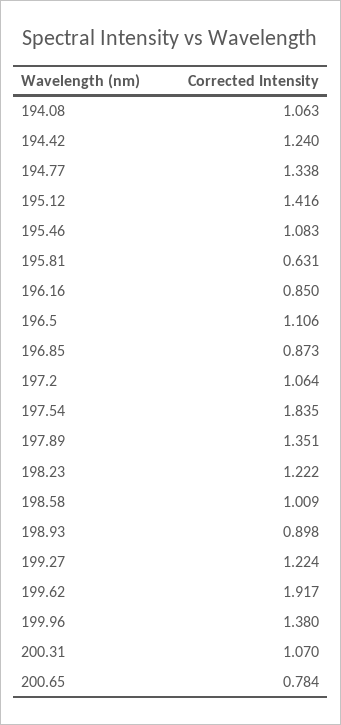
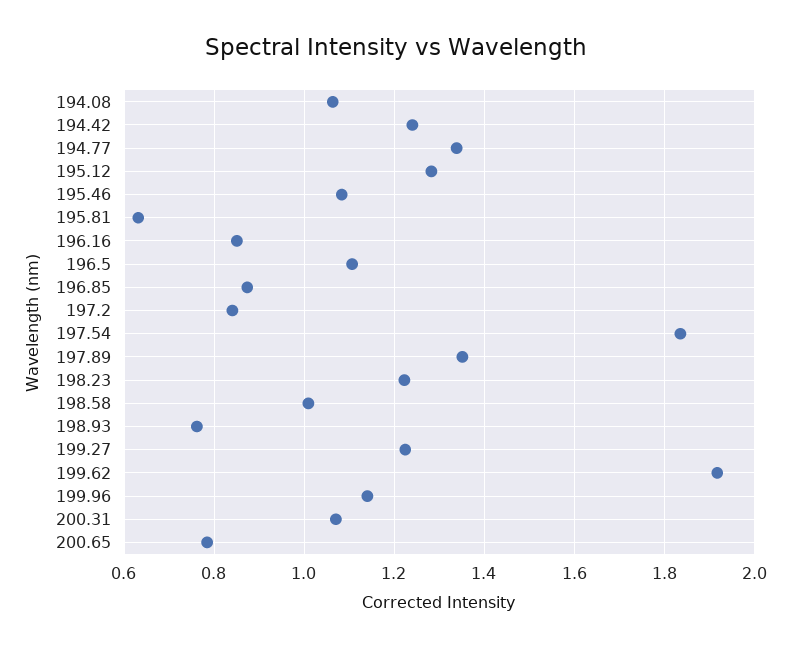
  {
    "194.08": 1.063,
    "194.42": 1.24,
    "194.77": 1.338,
-   "195.12": 1.416,
+   "195.12": 1.28,
    "195.46": 1.083,
    "195.81": 0.631,
    "196.16": 0.85,
    "196.5": 1.106,
    "196.85": 0.873,
-   "197.2": 1.064,
+   "197.2": 0.84,
    "197.54": 1.835,
    "197.89": 1.351,
    "198.23": 1.222,
    "198.58": 1.009,
-   "198.93": 0.898,
+   "198.93": 0.76,
    "199.27": 1.224,
    "199.62": 1.917,
-   "199.96": 1.38,
+   "199.96": 1.14,
    "200.31": 1.07,
    "200.65": 0.784
  }

